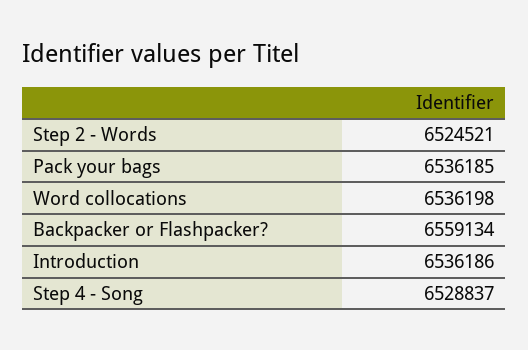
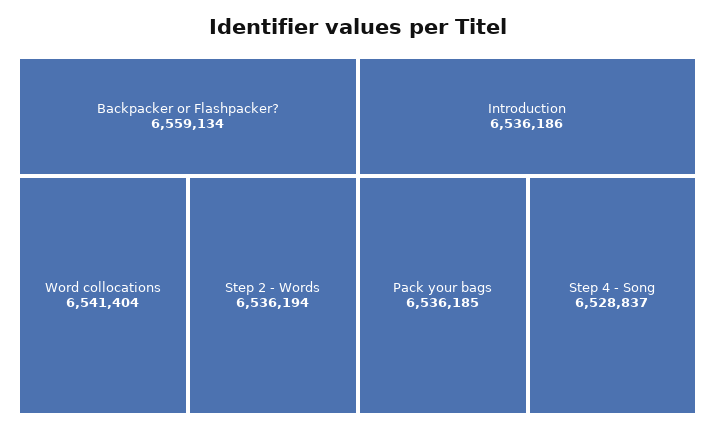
  {
-   "Step 2 - Words": 6524521,
+   "Step 2 - Words": 6536194,
    "Pack your bags": 6536185,
-   "Word collocations": 6536198,
+   "Word collocations": 6541404,
    "Backpacker or Flashpacker?": 6559134,
    "Introduction": 6536186,
    "Step 4 - Song": 6528837
  }

